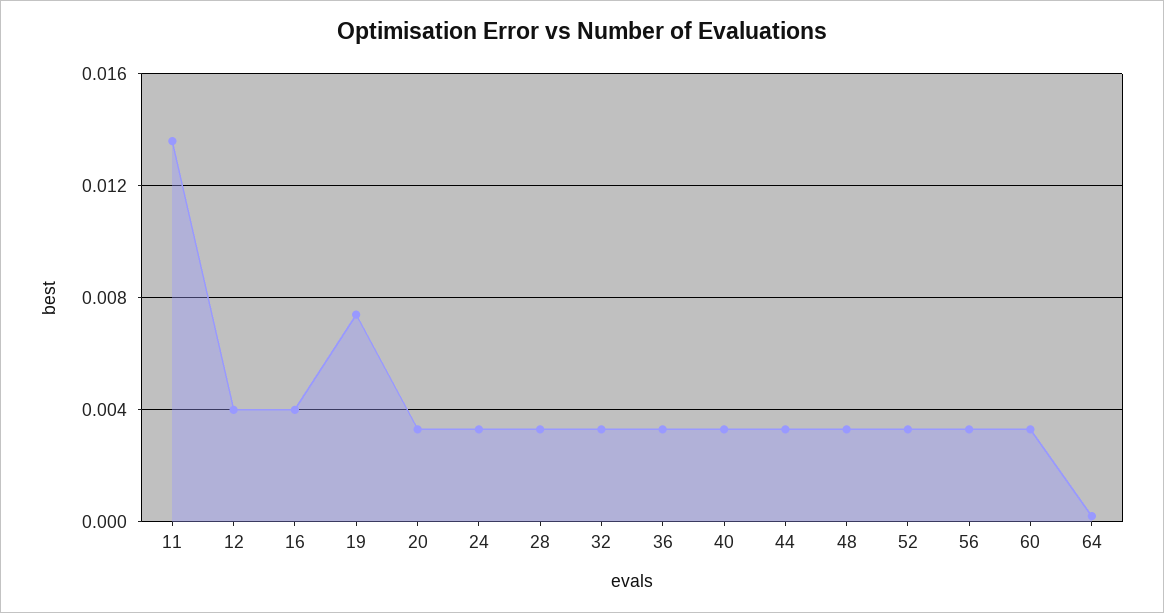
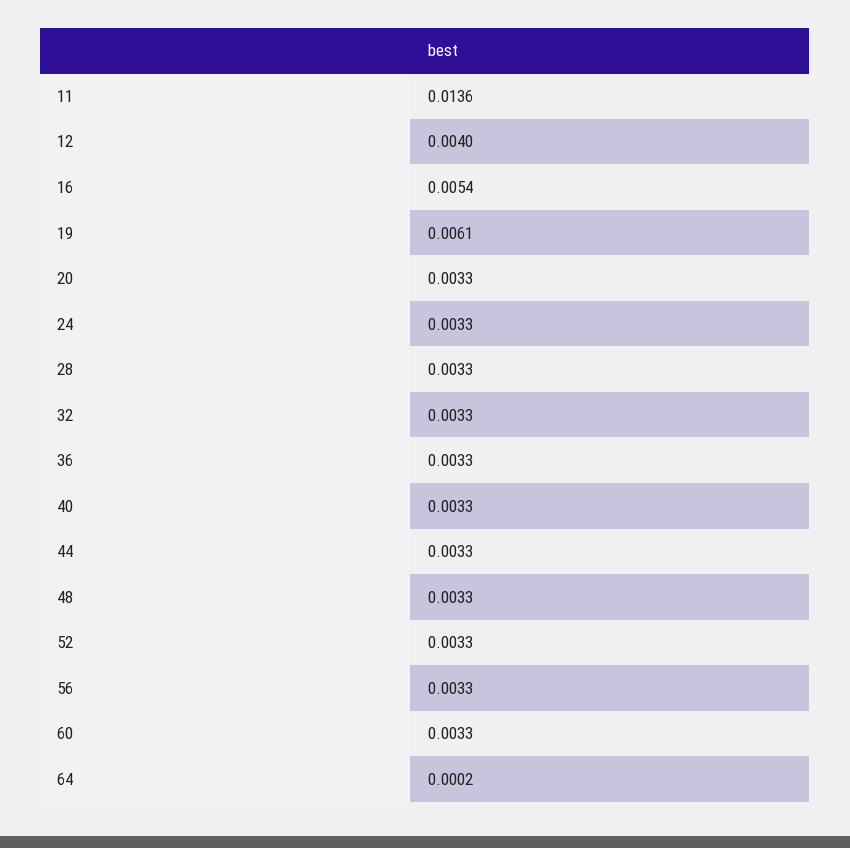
  {
    "11": 0.0136,
    "12": 0.004,
-   "16": 0.004,
+   "16": 0.0054,
-   "19": 0.0075,
+   "19": 0.0061,
    "20": 0.0033,
    "24": 0.0033,
    "28": 0.0033,
    "32": 0.0033,
    "36": 0.0033,
    "40": 0.0033,
    "44": 0.0033,
    "48": 0.0033,
    "52": 0.0033,
    "56": 0.0033,
    "60": 0.0033,
    "64": 0.0002
  }

